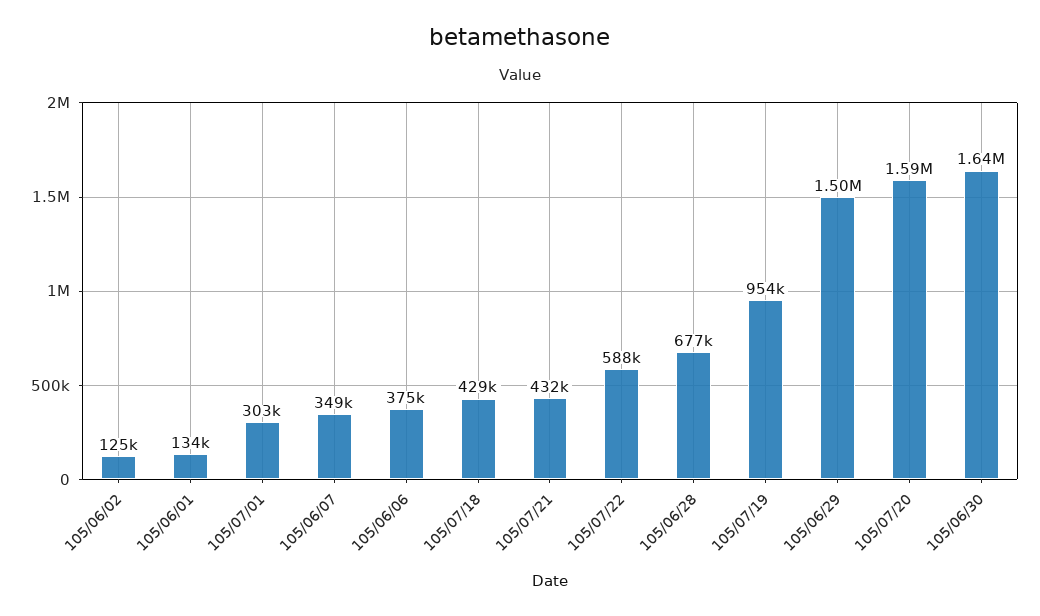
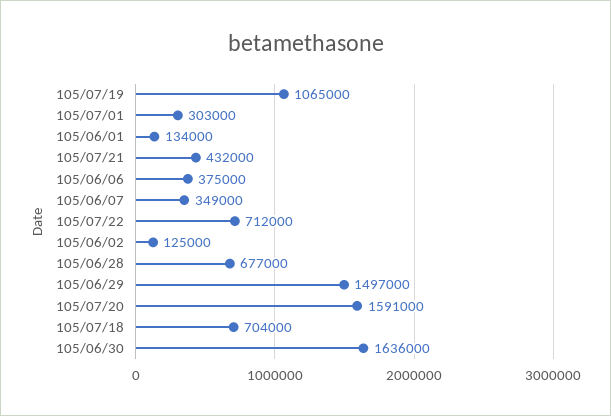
  {
    "105/06/02": 125000,
    "105/06/01": 134000,
    "105/07/01": 303000,
    "105/06/07": 349000,
    "105/06/06": 375000,
-   "105/07/18": 429000,
+   "105/07/18": 704000,
    "105/07/21": 432000,
-   "105/07/22": 588000,
+   "105/07/22": 712000,
    "105/06/28": 677000,
-   "105/07/19": 954000,
+   "105/07/19": 1065000,
    "105/06/29": 1497000,
    "105/07/20": 1591000,
    "105/06/30": 1636000
  }

